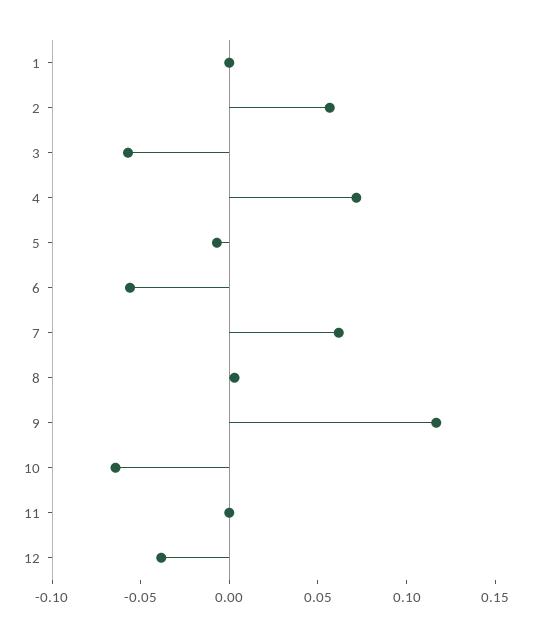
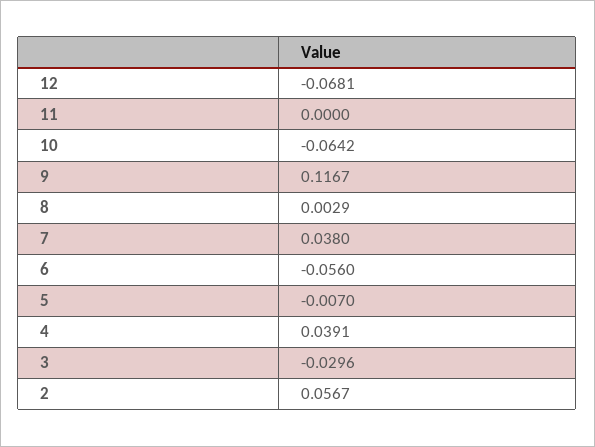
  {
-   "1": 0,
    "2": 0.0567,
-   "3": -0.06,
+   "3": -0.0296,
-   "4": 0.07,
+   "4": 0.0391,
    "5": -0.007,
    "6": -0.056,
-   "7": 0.06,
+   "7": 0.038,
    "8": 0.0029,
    "9": 0.1167,
    "10": -0.0642,
    "11": 0,
-   "12": -0.04
+   "12": -0.0681
  }

